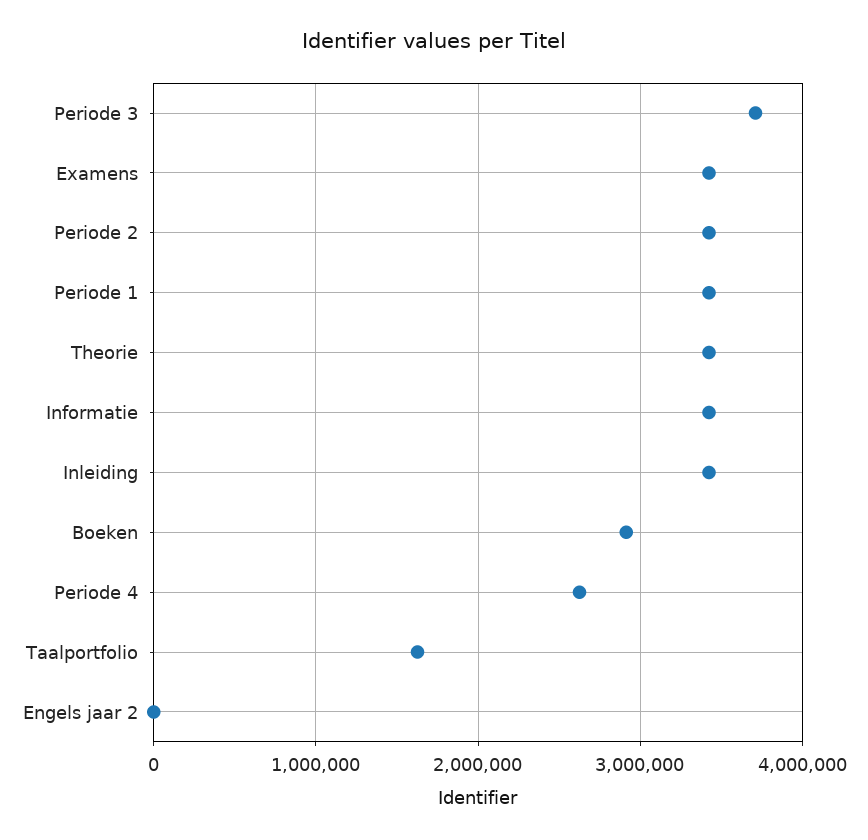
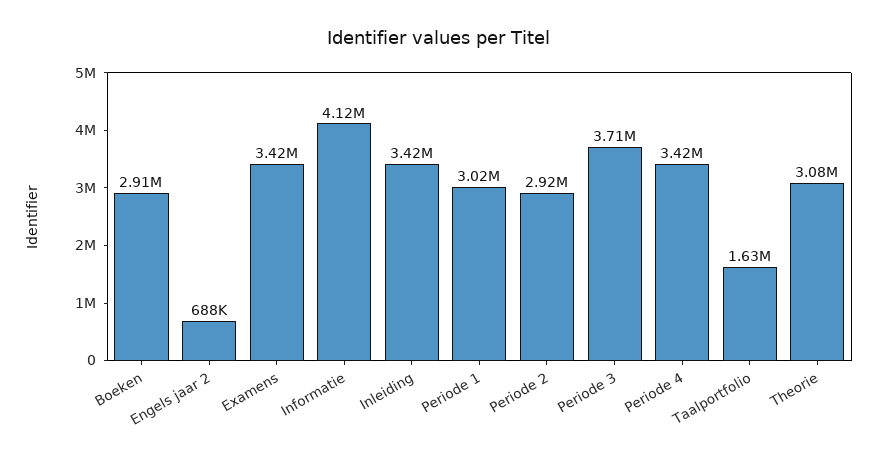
  {
    "Periode 3": 3710000,
    "Examens": 3420000,
-   "Periode 2": 3400000,
+   "Periode 2": 2920000,
-   "Periode 1": 3400000,
+   "Periode 1": 3020000,
-   "Theorie": 3400000,
+   "Theorie": 3080000,
-   "Informatie": 3400000,
+   "Informatie": 4120000,
    "Inleiding": 3420000,
    "Boeken": 2910000,
-   "Periode 4": 2600000,
+   "Periode 4": 3420000,
    "Taalportfolio": 1630000,
-   "Engels jaar 2": 0
+   "Engels jaar 2": 688000
  }

